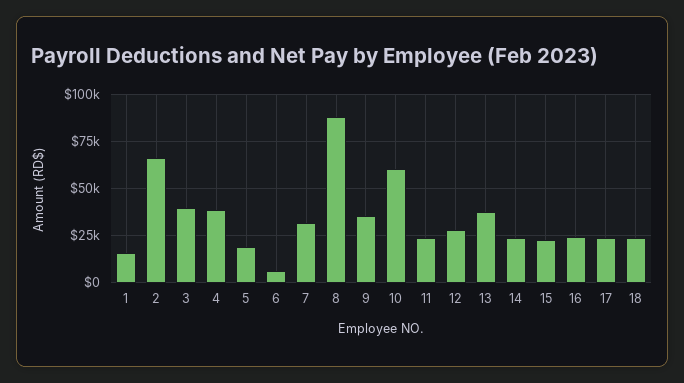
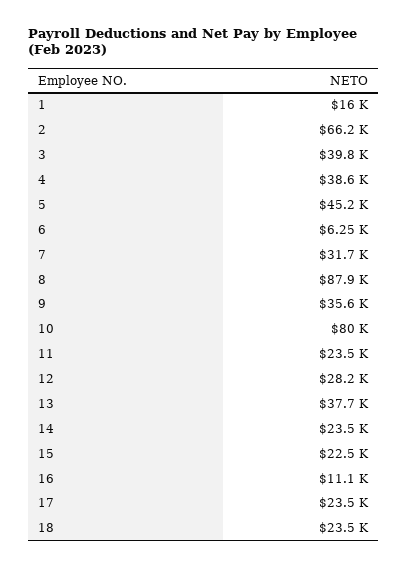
  {
    "1": 16000,
    "2": 66200,
    "3": 39800,
    "4": 38600,
-   "5": 20000,
+   "5": 45200,
    "6": 6250,
    "7": 31700,
    "8": 87900,
    "9": 35600,
-   "10": 60000,
+   "10": 80000,
    "11": 23500,
    "12": 28200,
    "13": 37700,
    "14": 23500,
    "15": 22500,
-   "16": 25000,
+   "16": 11100,
    "17": 23500,
    "18": 23500
  }

